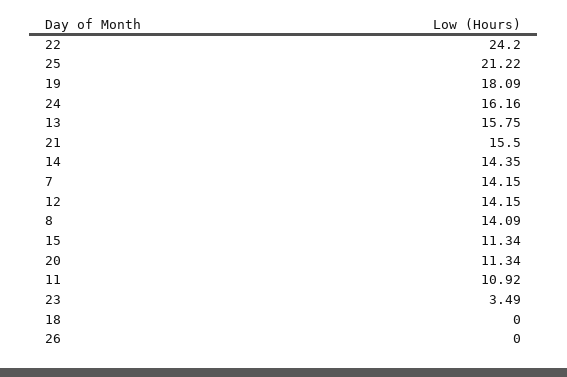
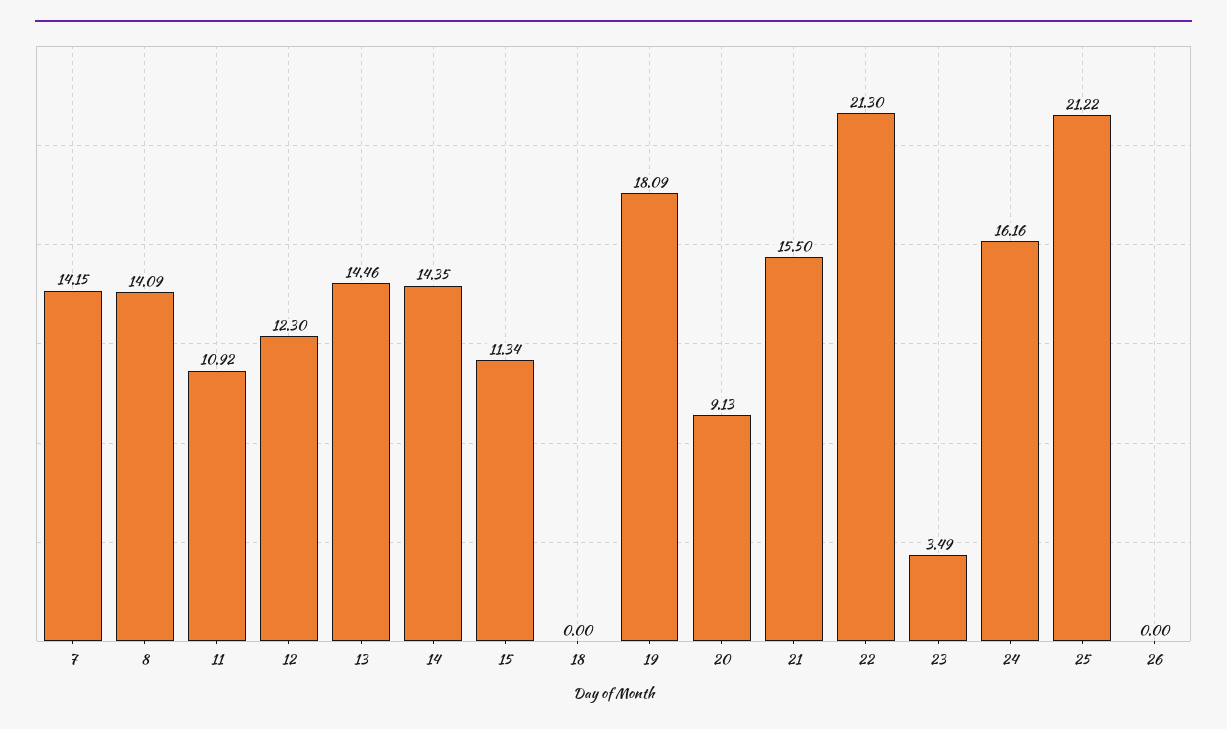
  {
-   "22": 24.2,
+   "22": 21.3,
    "25": 21.22,
    "19": 18.09,
    "24": 16.16,
-   "13": 15.75,
+   "13": 14.46,
    "21": 15.5,
    "14": 14.35,
    "7": 14.15,
-   "12": 14.15,
+   "12": 12.3,
    "8": 14.09,
    "15": 11.34,
-   "20": 11.34,
+   "20": 9.13,
    "11": 10.92,
    "23": 3.49,
    "18": 0,
    "26": 0
  }

